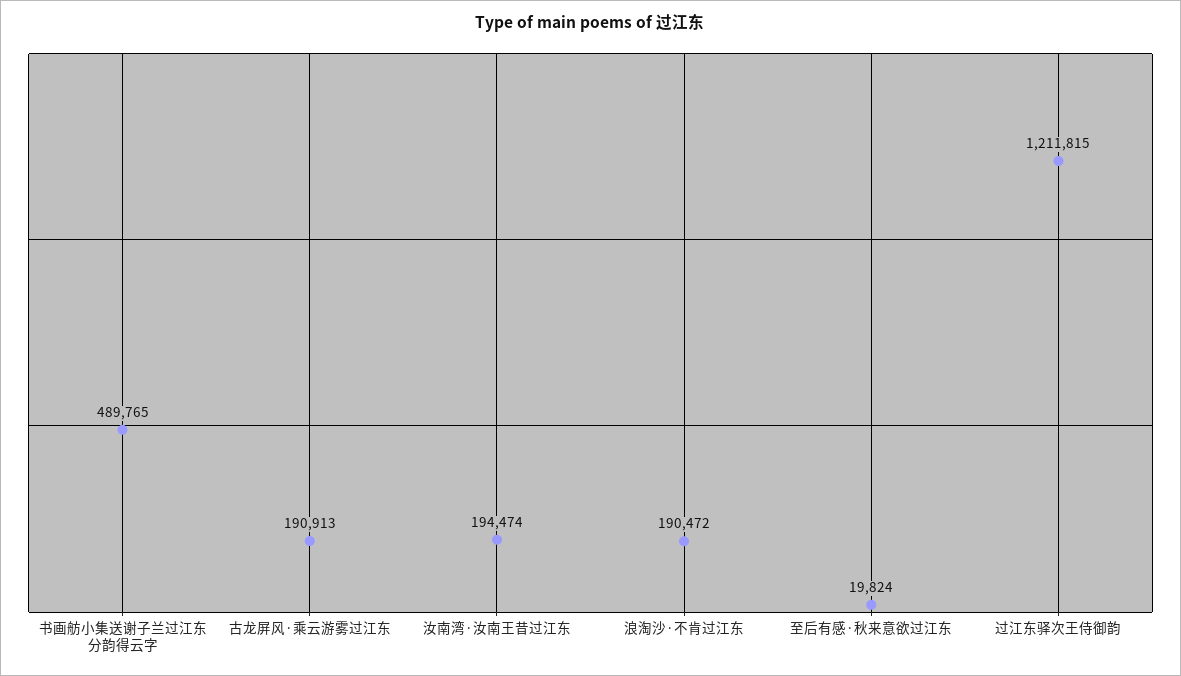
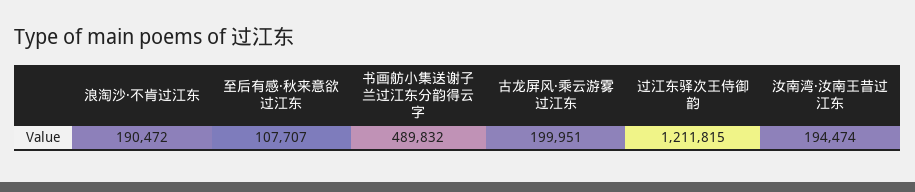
  {
-   "书画舫小集送谢子兰过江东分韵得云字": 489765,
+   "书画舫小集送谢子兰过江东分韵得云字": 489832,
-   "古龙屏风·乘云游雾过江东": 190913,
+   "古龙屏风·乘云游雾过江东": 199951,
    "汝南湾·汝南王昔过江东": 194474,
    "浪淘沙·不肯过江东": 190472,
-   "至后有感·秋来意欲过江东": 19824,
+   "至后有感·秋来意欲过江东": 107707,
    "过江东驿次王侍御韵": 1211815
  }

